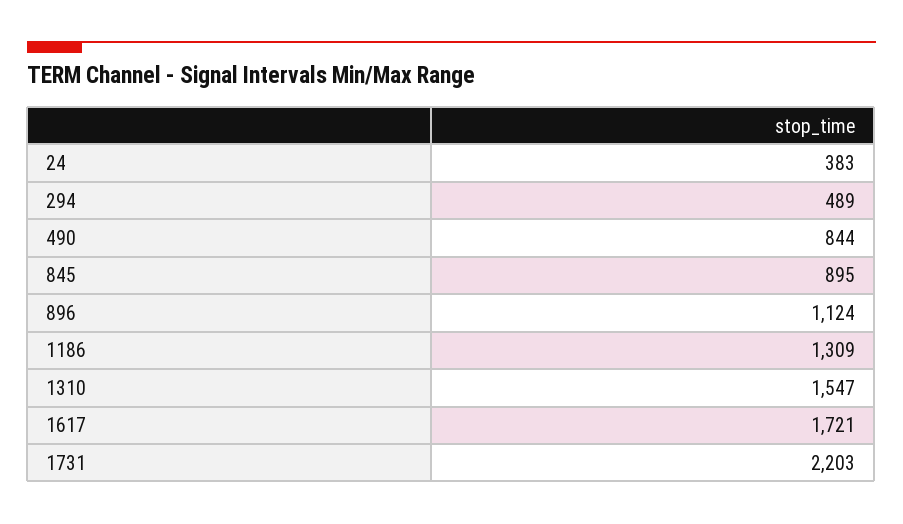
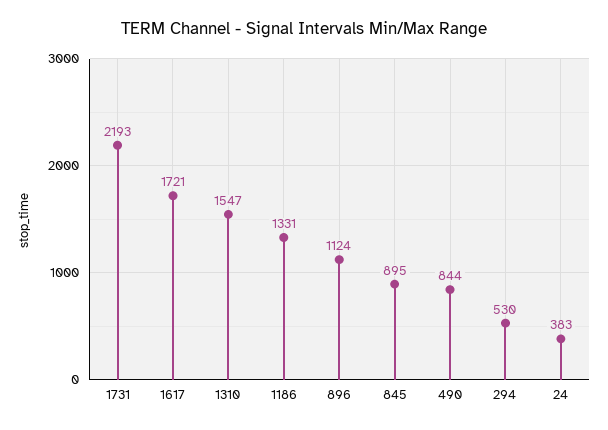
  {
    "24": 383,
-   "294": 489,
+   "294": 530,
    "490": 844,
    "845": 895,
    "896": 1124,
-   "1186": 1309,
+   "1186": 1331,
    "1310": 1547,
    "1617": 1721,
-   "1731": 2203
+   "1731": 2193
  }

